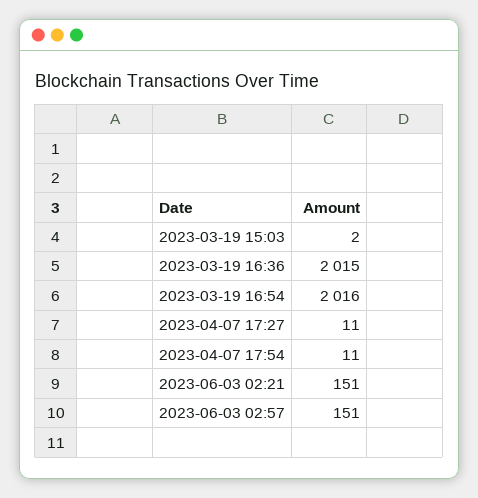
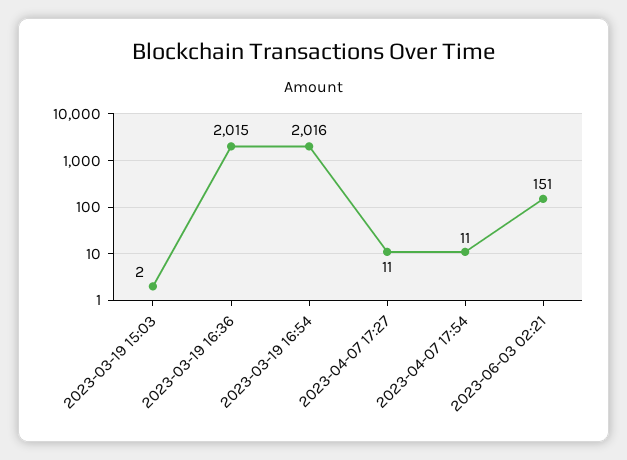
  {
    "2023-03-19 15:03": 2,
    "2023-03-19 16:36": 2015,
    "2023-03-19 16:54": 2016,
    "2023-04-07 17:27": 11,
    "2023-04-07 17:54": 11,
-   "2023-06-03 02:21": 151,
+   "2023-06-03 02:21": 151
-   "2023-06-03 02:57": 151
  }

